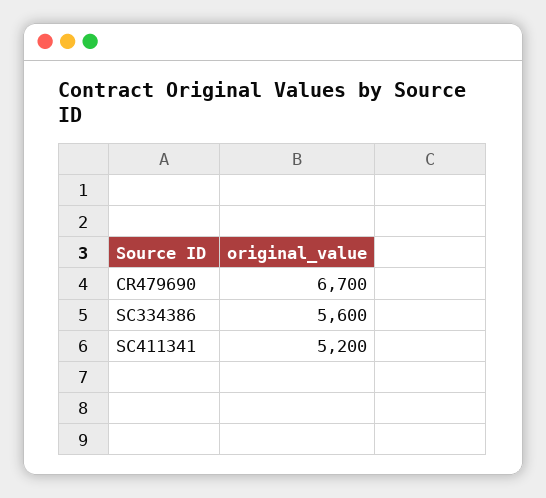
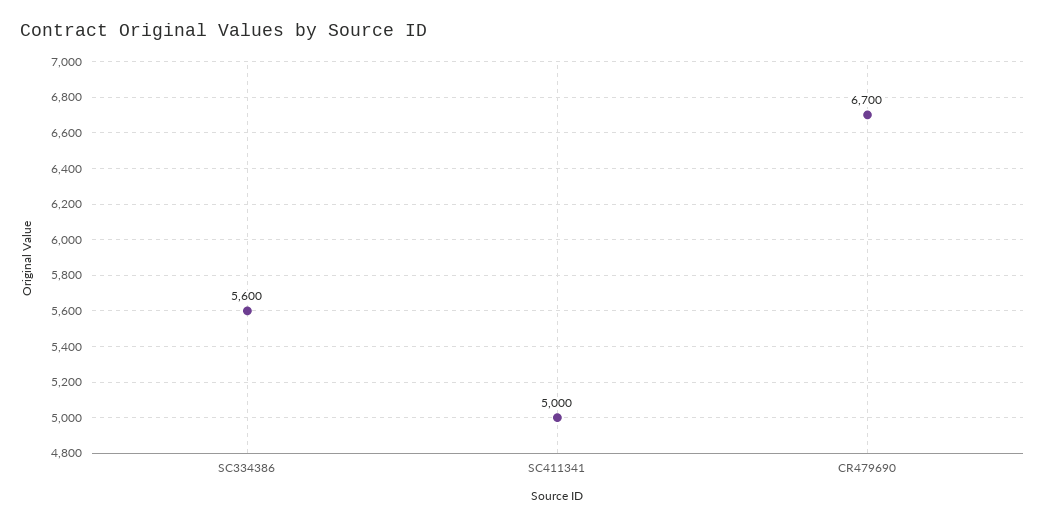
  {
    "CR479690": 6700,
    "SC334386": 5600,
-   "SC411341": 5200
+   "SC411341": 5000
  }

